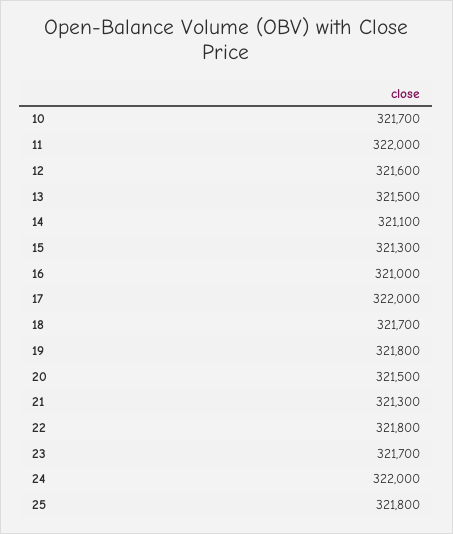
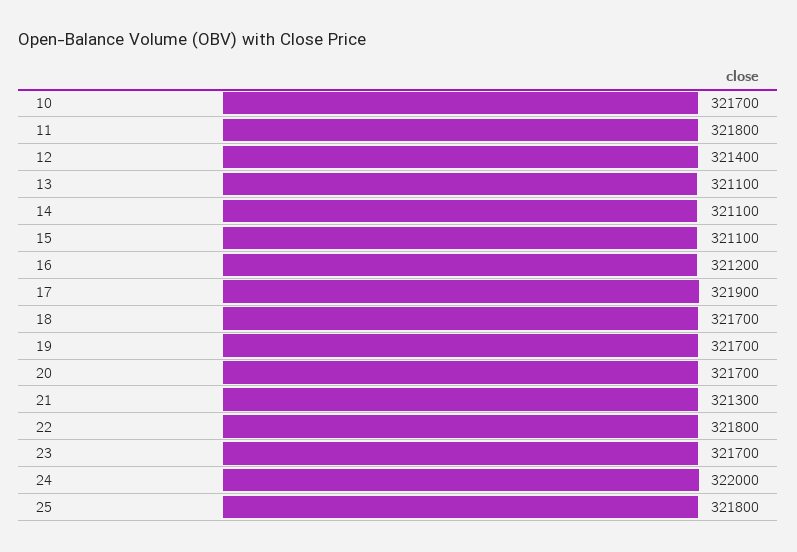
  {
    "10": 321700,
-   "11": 322000,
+   "11": 321800,
-   "12": 321600,
+   "12": 321400,
-   "13": 321500,
+   "13": 321100,
    "14": 321100,
-   "15": 321300,
+   "15": 321100,
-   "16": 321000,
+   "16": 321200,
-   "17": 322000,
+   "17": 321900,
    "18": 321700,
-   "19": 321800,
+   "19": 321700,
-   "20": 321500,
+   "20": 321700,
    "21": 321300,
    "22": 321800,
    "23": 321700,
    "24": 322000,
    "25": 321800
  }

